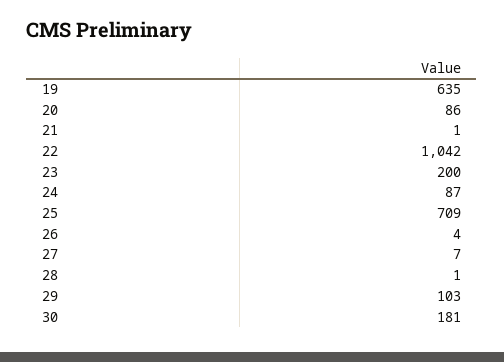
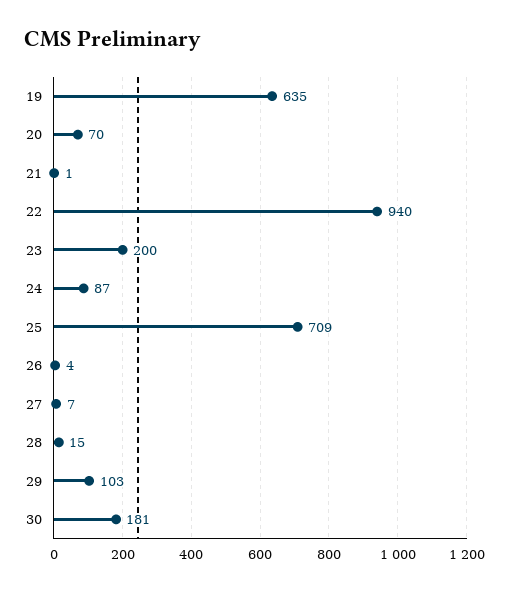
  {
    "19": 635,
-   "20": 86,
+   "20": 70,
    "21": 1,
-   "22": 1042,
+   "22": 940,
    "23": 200,
    "24": 87,
    "25": 709,
    "26": 4,
    "27": 7,
-   "28": 1,
+   "28": 15,
    "29": 103,
    "30": 181
  }

